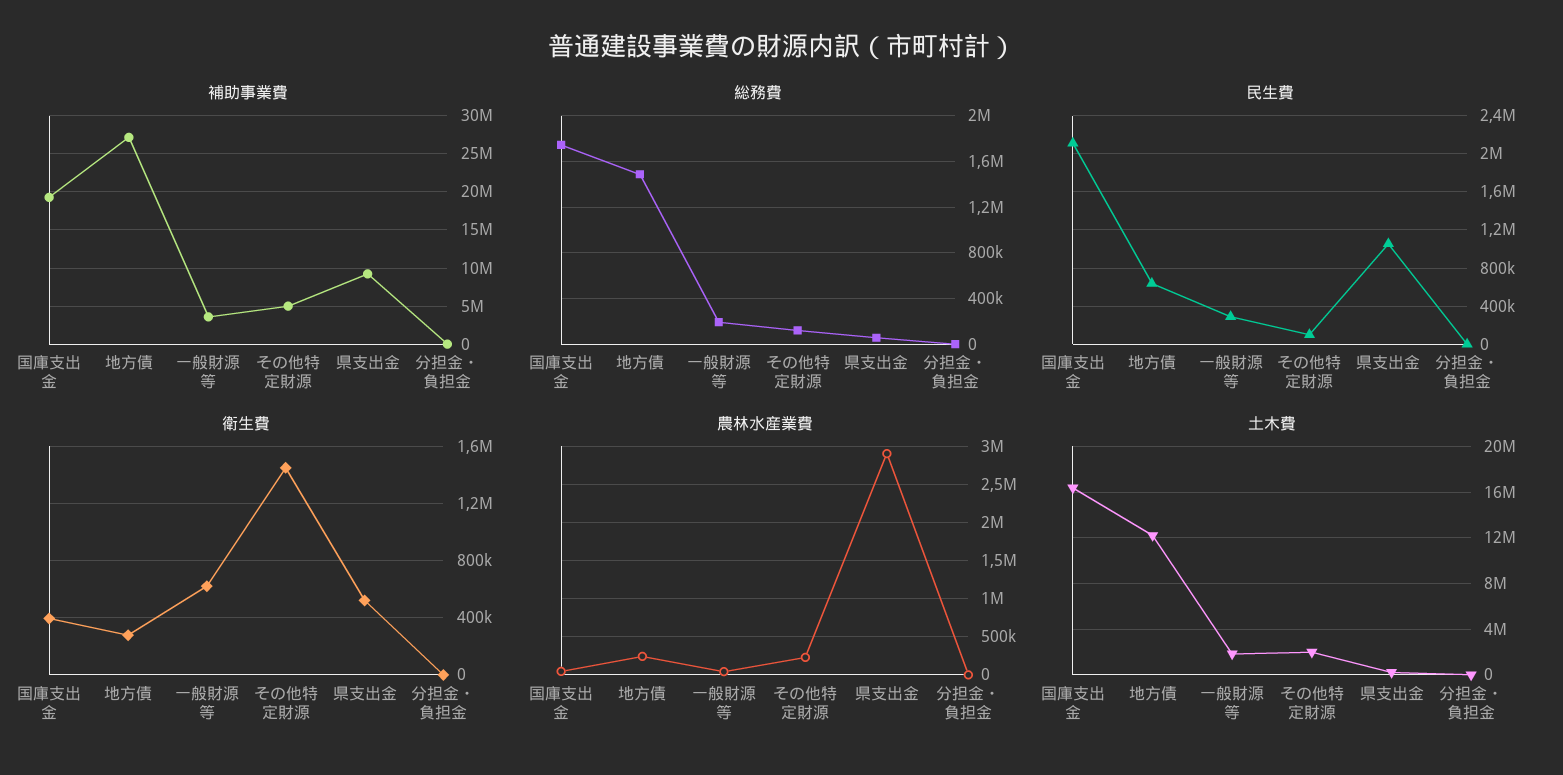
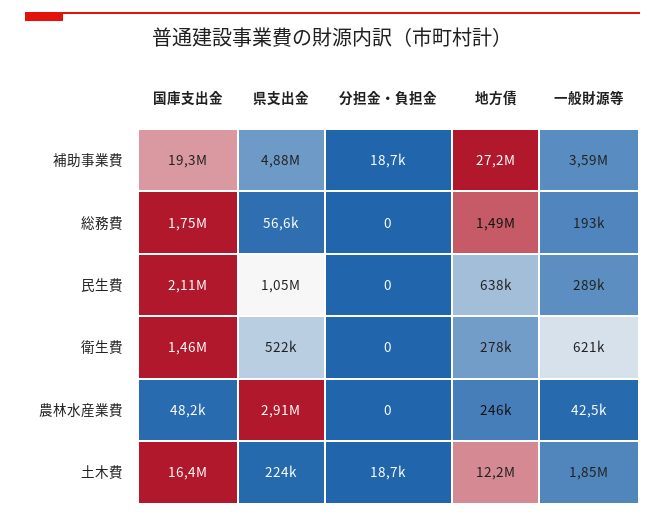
  {
    "補助事業費": {
      "国庫支出金": 19300000,
      "地方債": 27200000,
      "一般財源等": 3590000,
-     "その他特定財源": 5000000,
-     "県支出金": 9000000,
+     "県支出金": 4880000,
      "分担金・負担金": 18700
    },
    "総務費": {
      "国庫支出金": 1750000,
      "地方債": 1490000,
      "一般財源等": 193000,
-     "その他特定財源": 100000,
      "県支出金": 56600,
      "分担金・負担金": 0
    },
    "民生費": {
      "国庫支出金": 2110000,
      "地方債": 638000,
      "一般財源等": 289000,
-     "その他特定財源": 100000,
      "県支出金": 1050000,
      "分担金・負担金": 0
    },
    "衛生費": {
-     "国庫支出金": 400000,
+     "国庫支出金": 1460000,
      "地方債": 278000,
      "一般財源等": 621000,
-     "その他特定財源": 1450000,
      "県支出金": 522000,
      "分担金・負担金": 0
    },
    "農林水産業費": {
      "国庫支出金": 48200,
      "地方債": 246000,
      "一般財源等": 42500,
-     "その他特定財源": 200000,
      "県支出金": 2910000,
      "分担金・負担金": 0
    },
    "土木費": {
      "国庫支出金": 16400000,
      "地方債": 12200000,
      "一般財源等": 1850000,
-     "その他特定財源": 2000000,
      "県支出金": 224000,
      "分担金・負担金": 18700
    }
  }

